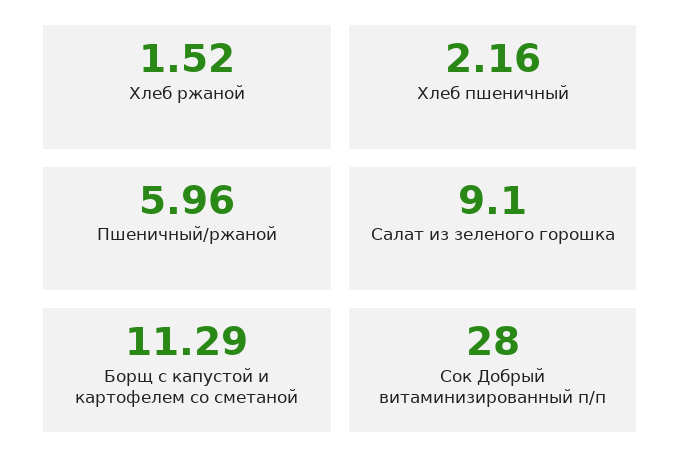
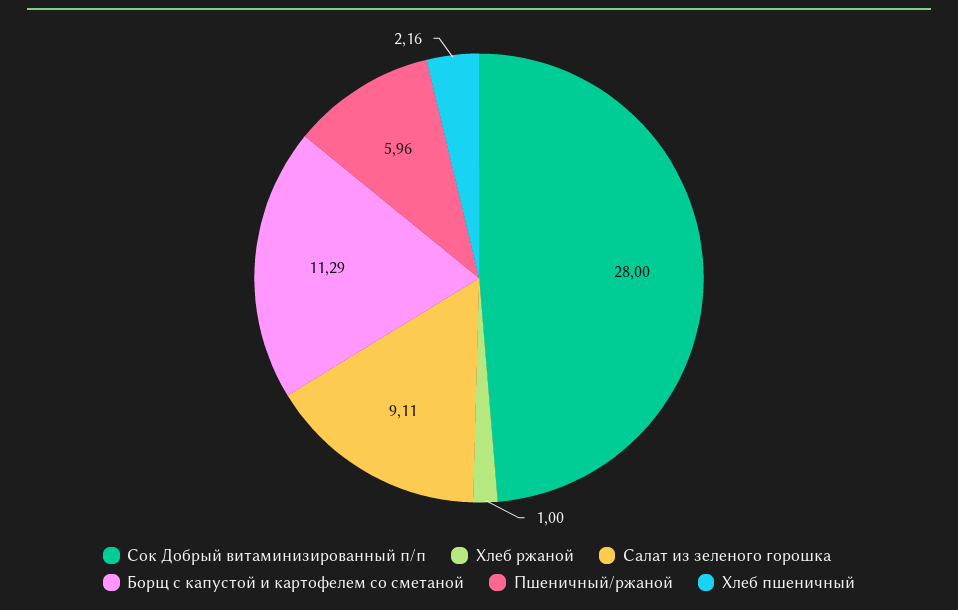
  {
-   "Хлеб ржаной": 1.52,
+   "Хлеб ржаной": 1,
    "Хлеб пшеничный": 2.16,
    "Пшеничный/ржаной": 5.96,
-   "Салат из зеленого горошка": 9.1,
+   "Салат из зеленого горошка": 9.11,
    "Борщ с капустой и картофелем со сметаной": 11.29,
    "Сок Добрый витаминизированный п/п": 28
  }

